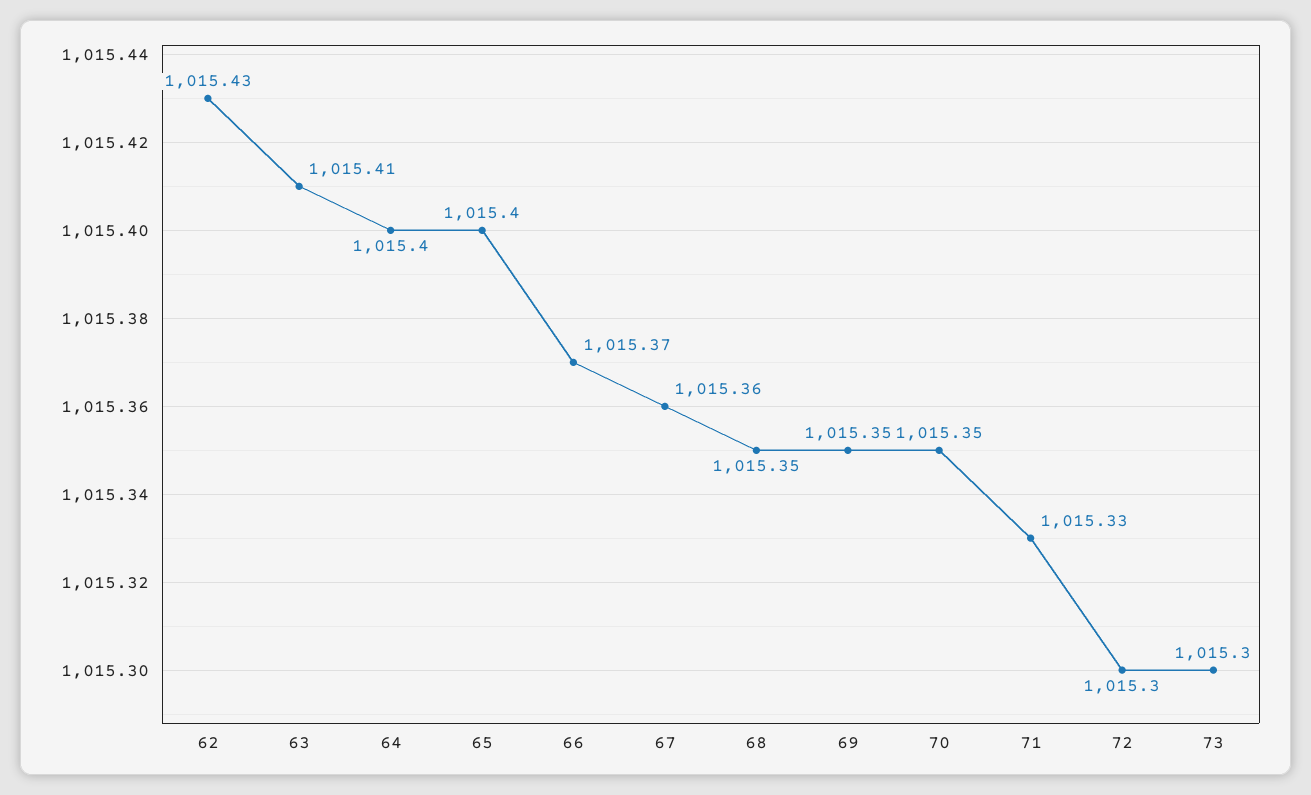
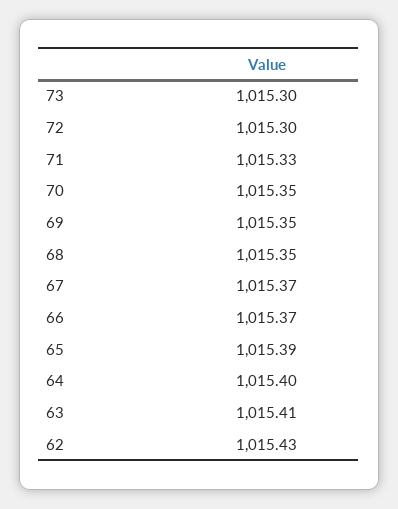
  {
    "62": 1015.43,
    "63": 1015.41,
    "64": 1015.4,
-   "65": 1015.4,
+   "65": 1015.39,
    "66": 1015.37,
-   "67": 1015.36,
+   "67": 1015.37,
    "68": 1015.35,
    "69": 1015.35,
    "70": 1015.35,
    "71": 1015.33,
    "72": 1015.3,
    "73": 1015.3
  }

